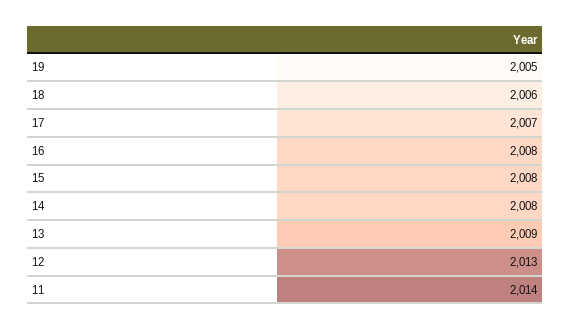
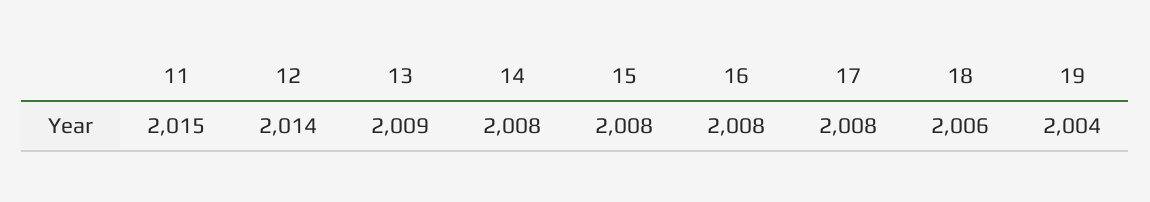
  {
-   "19": 2005,
+   "19": 2004,
    "18": 2006,
-   "17": 2007,
+   "17": 2008,
    "16": 2008,
    "15": 2008,
    "14": 2008,
    "13": 2009,
-   "12": 2013,
+   "12": 2014,
-   "11": 2014
+   "11": 2015
  }

